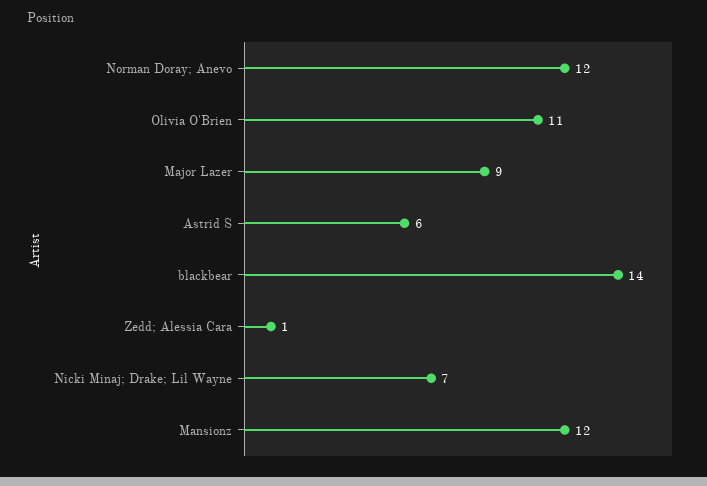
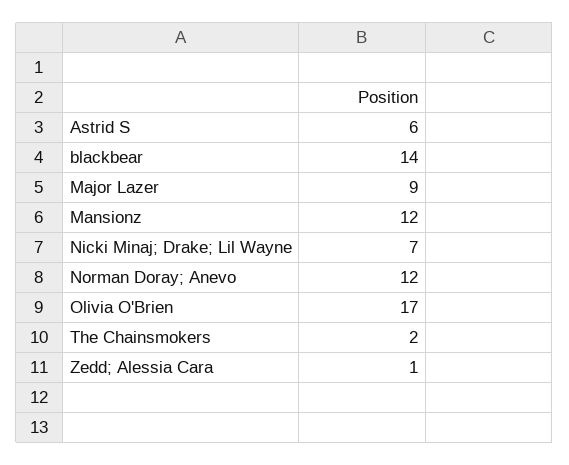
  {
    "Norman Doray; Anevo": 12,
-   "Olivia O'Brien": 11,
+   "Olivia O'Brien": 17,
    "Major Lazer": 9,
    "Astrid S": 6,
    "blackbear": 14,
    "Zedd; Alessia Cara": 1,
    "Nicki Minaj; Drake; Lil Wayne": 7,
-   "Mansionz": 12
+   "Mansionz": 12,
+   "The Chainsmokers": 2
  }

